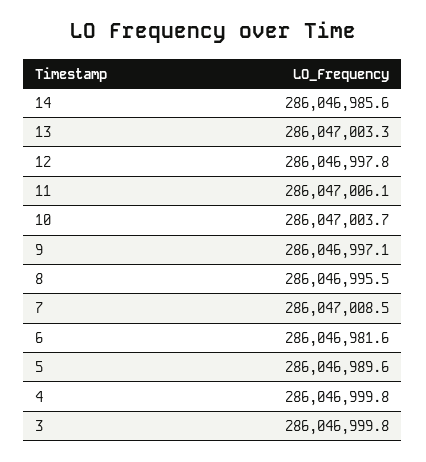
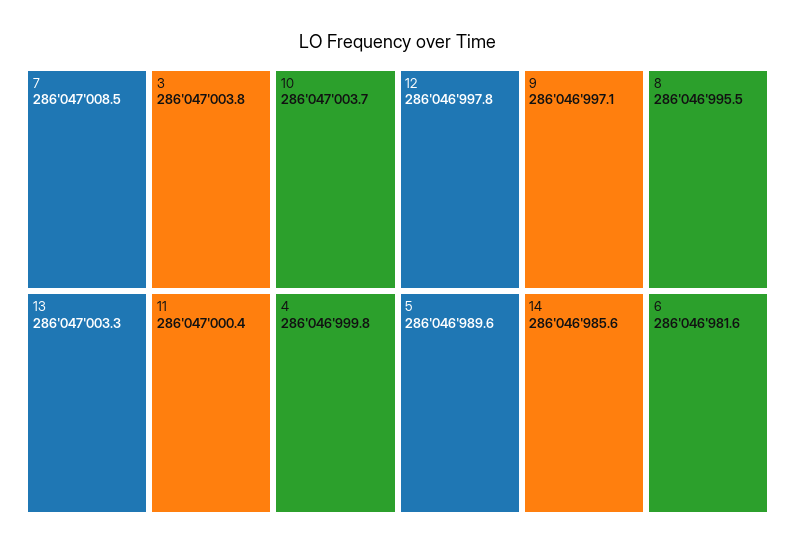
  {
    "14": 286046985.6,
    "13": 286047003.3,
    "12": 286046997.8,
-   "11": 286047006.1,
+   "11": 286047000.4,
    "10": 286047003.7,
    "9": 286046997.1,
    "8": 286046995.5,
    "7": 286047008.5,
    "6": 286046981.6,
    "5": 286046989.6,
    "4": 286046999.8,
-   "3": 286046999.8
+   "3": 286047003.8
  }

